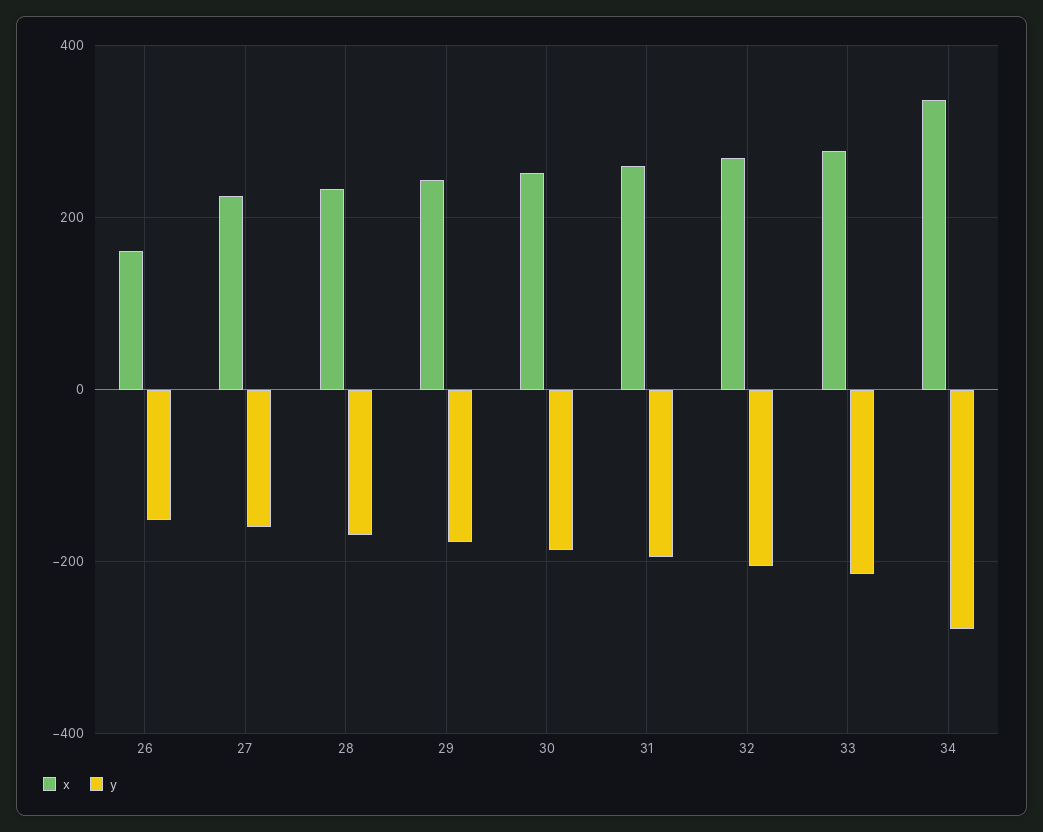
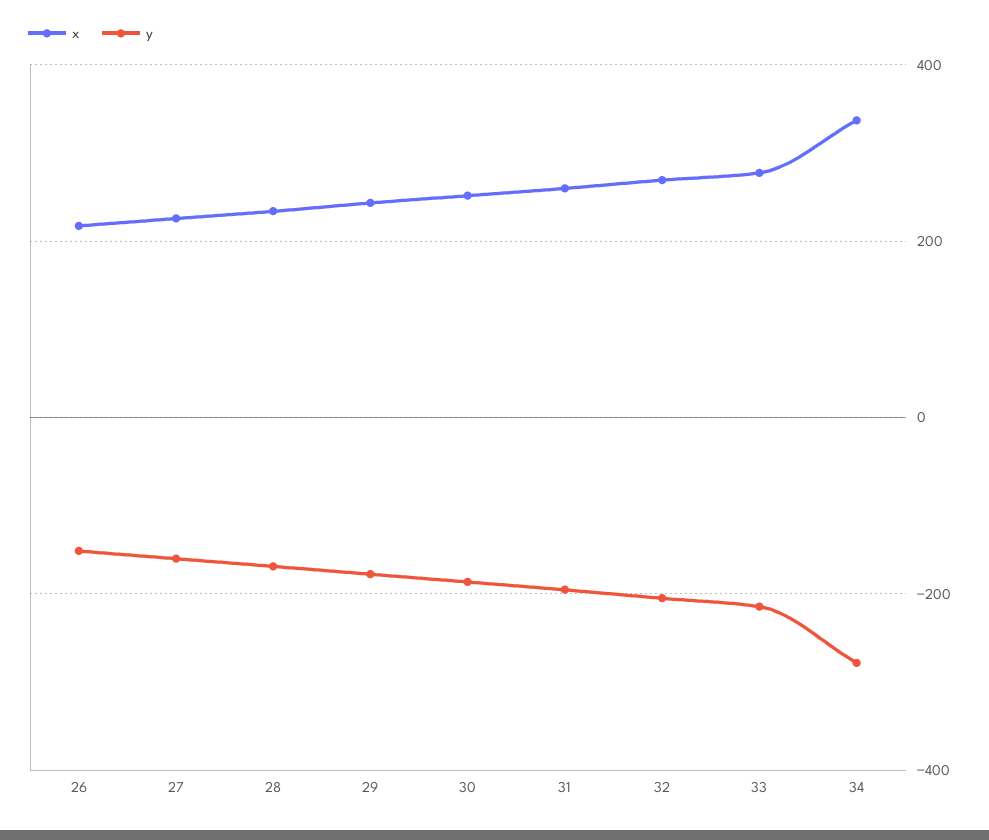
  {
    "x": {
-     "26": 160,
+     "26": 220,
      "27": 220,
      "28": 240,
      "29": 240,
      "30": 260,
      "31": 260,
      "32": 260,
      "33": 280,
      "34": 340
    },
    "y": {
      "26": -160,
      "27": -160,
      "28": -160,
      "29": -180,
      "30": -180,
      "31": -200,
      "32": -200,
      "33": -220,
      "34": -280
    }
  }

